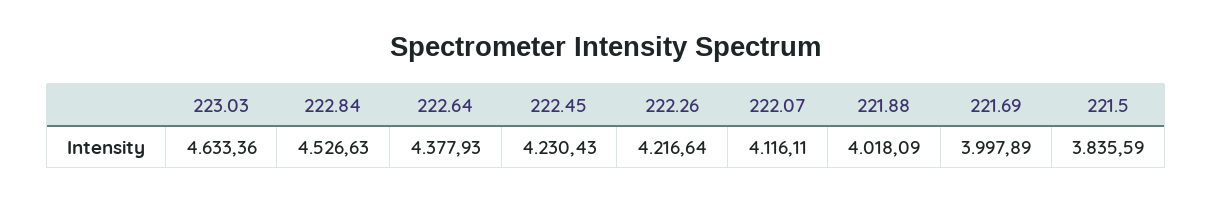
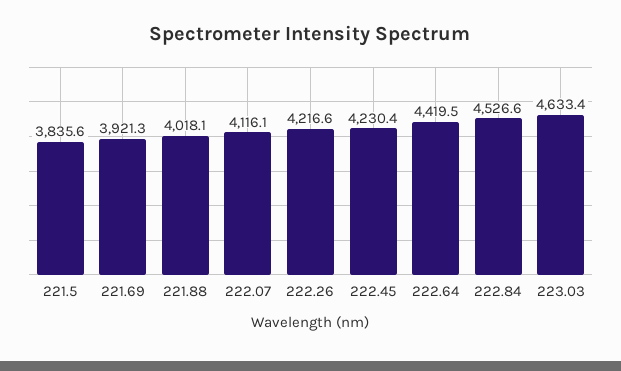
  {
    "223.03": 4633.36,
    "222.84": 4526.63,
-   "222.64": 4377.93,
+   "222.64": 4419.5,
    "222.45": 4230.43,
    "222.26": 4216.64,
    "222.07": 4116.11,
    "221.88": 4018.09,
-   "221.69": 3997.89,
+   "221.69": 3921.3,
    "221.5": 3835.59
  }

